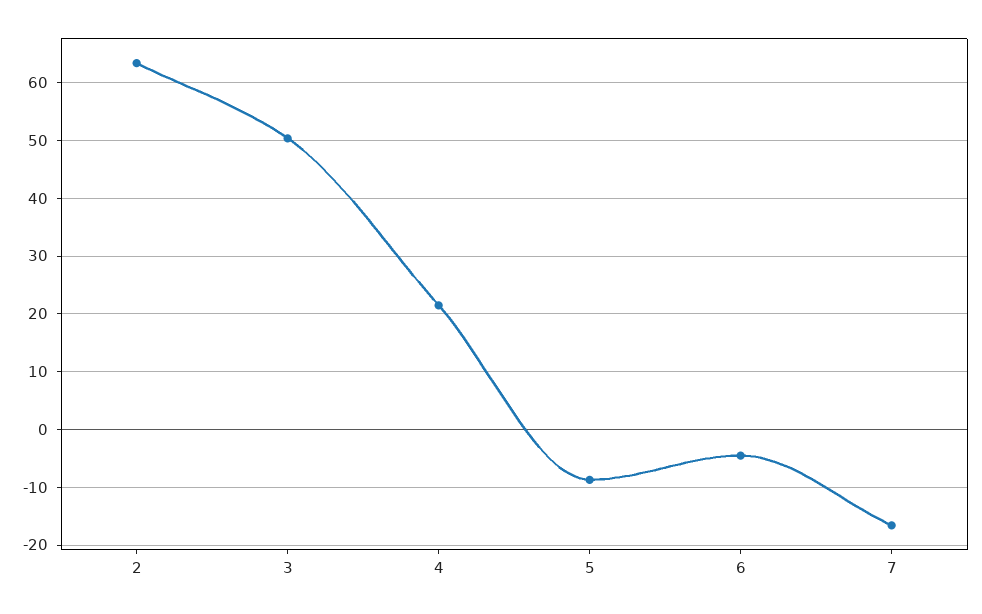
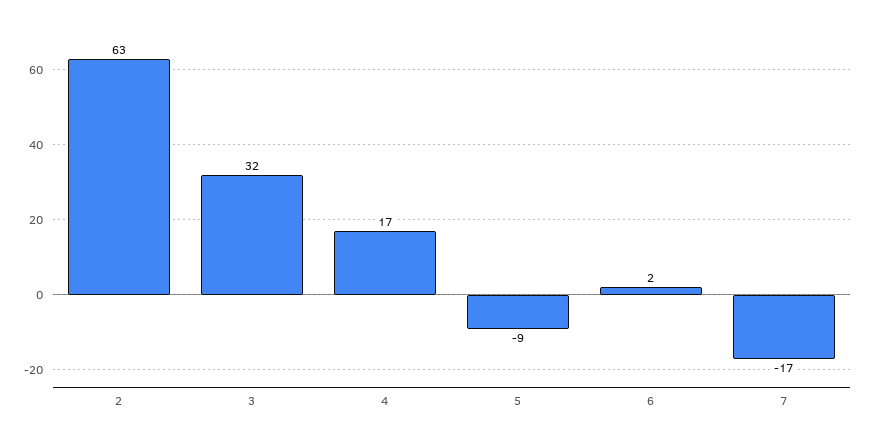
  {
    "2": 63,
-   "3": 50,
+   "3": 32,
-   "4": 22,
+   "4": 17,
    "5": -9,
-   "6": -4,
+   "6": 2,
    "7": -17
  }

